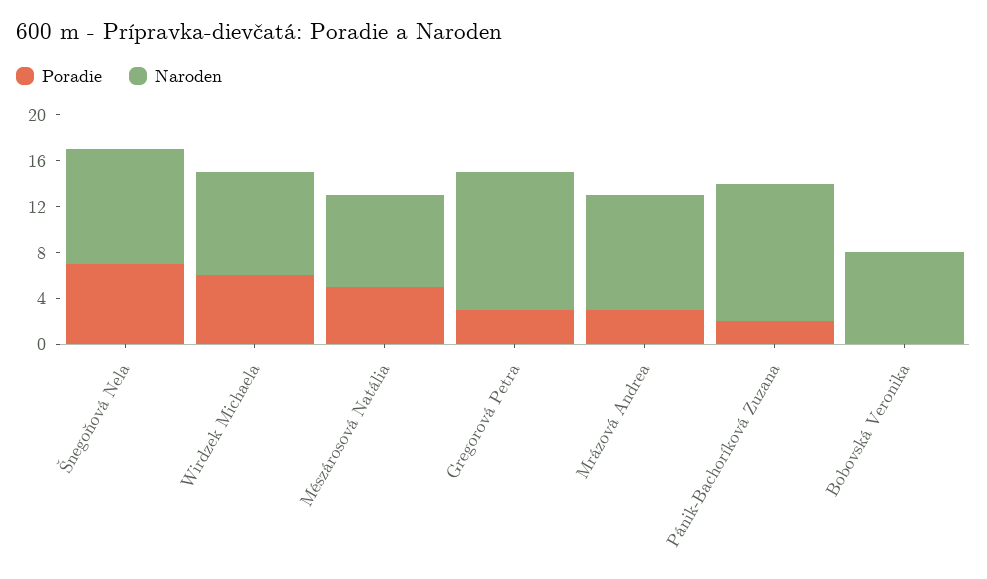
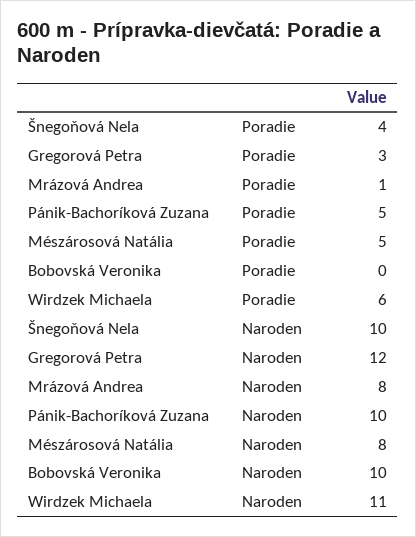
  {
    "Poradie": {
-     "Šnegoňová Nela": 7,
+     "Šnegoňová Nela": 4,
      "Wirdzek Michaela": 6,
      "Mészárosová Natália": 5,
      "Gregorová Petra": 3,
-     "Mrázová Andrea": 3,
+     "Mrázová Andrea": 1,
-     "Pánik-Bachoríková Zuzana": 2,
+     "Pánik-Bachoríková Zuzana": 5,
      "Bobovská Veronika": 0
    },
    "Naroden": {
      "Šnegoňová Nela": 10,
-     "Wirdzek Michaela": 9,
+     "Wirdzek Michaela": 11,
      "Mészárosová Natália": 8,
      "Gregorová Petra": 12,
-     "Mrázová Andrea": 10,
+     "Mrázová Andrea": 8,
-     "Pánik-Bachoríková Zuzana": 12,
+     "Pánik-Bachoríková Zuzana": 10,
-     "Bobovská Veronika": 8
+     "Bobovská Veronika": 10
    }
  }

